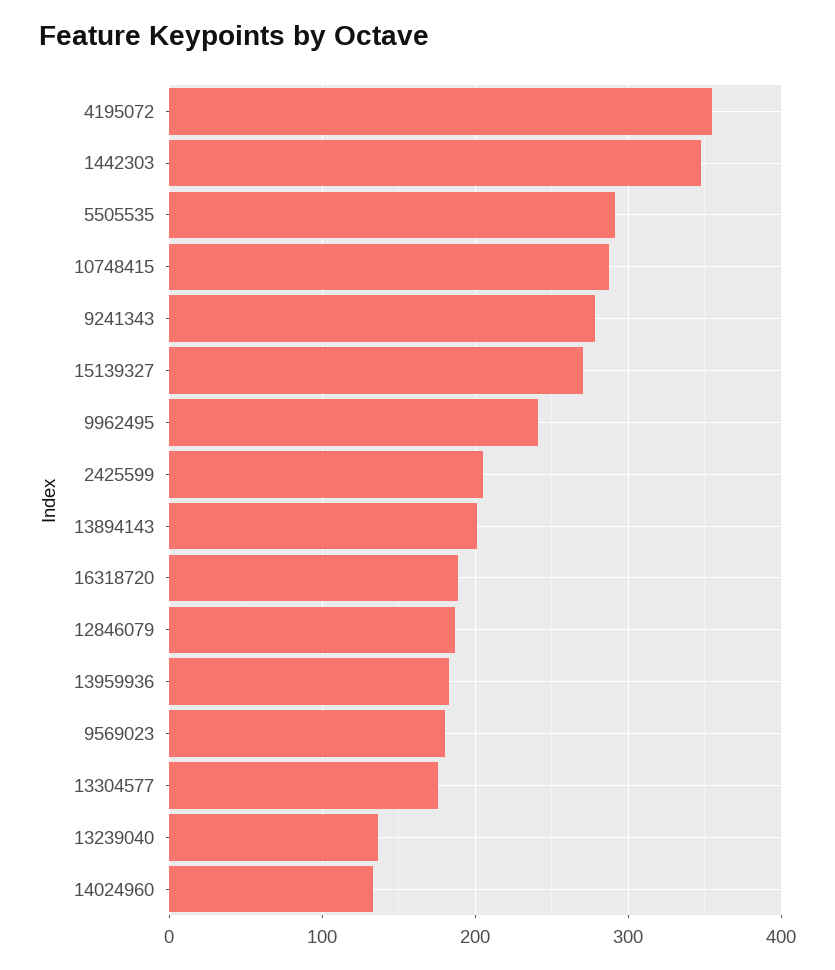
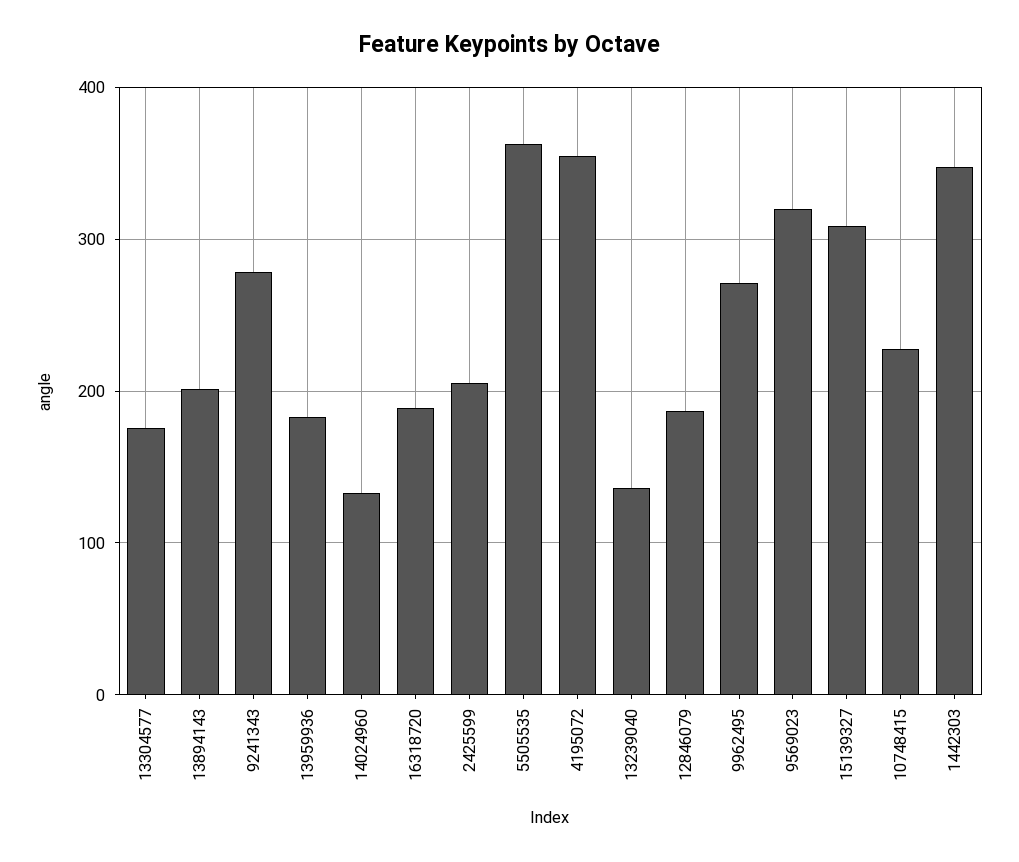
  {
    "4195072": 350,
    "1442303": 350,
-   "5505535": 290,
+   "5505535": 360,
-   "10748415": 290,
+   "10748415": 230,
    "9241343": 280,
-   "15139327": 270,
+   "15139327": 310,
-   "9962495": 240,
+   "9962495": 270,
    "2425599": 210,
    "13894143": 200,
    "16318720": 190,
    "12846079": 190,
    "13959936": 180,
-   "9569023": 180,
+   "9569023": 320,
    "13304577": 180,
    "13239040": 140,
    "14024960": 130
  }

